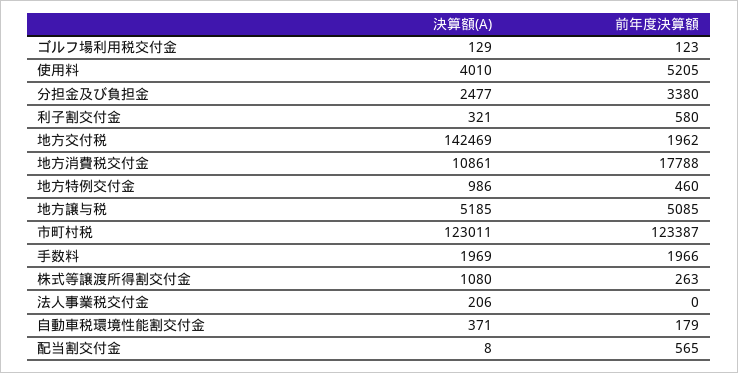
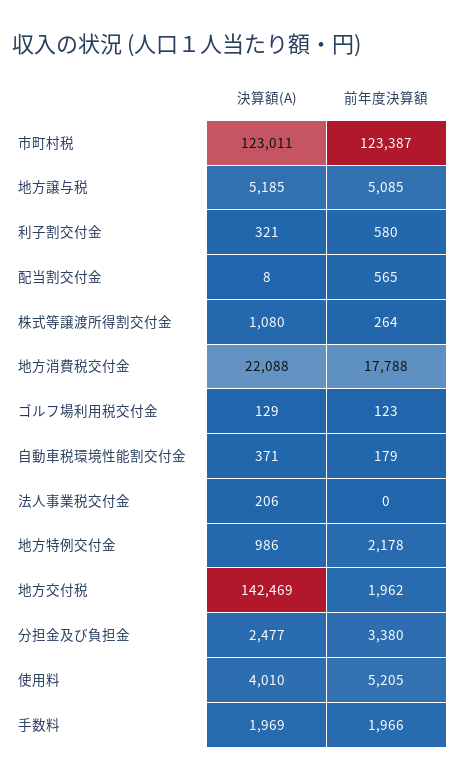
  {
    "決算額(A)": {
      "ゴルフ場利用税交付金": 129,
      "使用料": 4010,
      "分担金及び負担金": 2477,
      "利子割交付金": 321,
      "地方交付税": 142469,
-     "地方消費税交付金": 10861,
+     "地方消費税交付金": 22088,
      "地方特例交付金": 986,
      "地方譲与税": 5185,
      "市町村税": 123011,
      "手数料": 1969,
      "株式等譲渡所得割交付金": 1080,
      "法人事業税交付金": 206,
      "自動車税環境性能割交付金": 371,
      "配当割交付金": 8
    },
    "前年度決算額": {
      "ゴルフ場利用税交付金": 123,
      "使用料": 5205,
      "分担金及び負担金": 3380,
      "利子割交付金": 580,
      "地方交付税": 1962,
      "地方消費税交付金": 17788,
-     "地方特例交付金": 460,
+     "地方特例交付金": 2178,
      "地方譲与税": 5085,
      "市町村税": 123387,
      "手数料": 1966,
-     "株式等譲渡所得割交付金": 263,
+     "株式等譲渡所得割交付金": 264,
      "法人事業税交付金": 0,
      "自動車税環境性能割交付金": 179,
      "配当割交付金": 565
    }
  }

